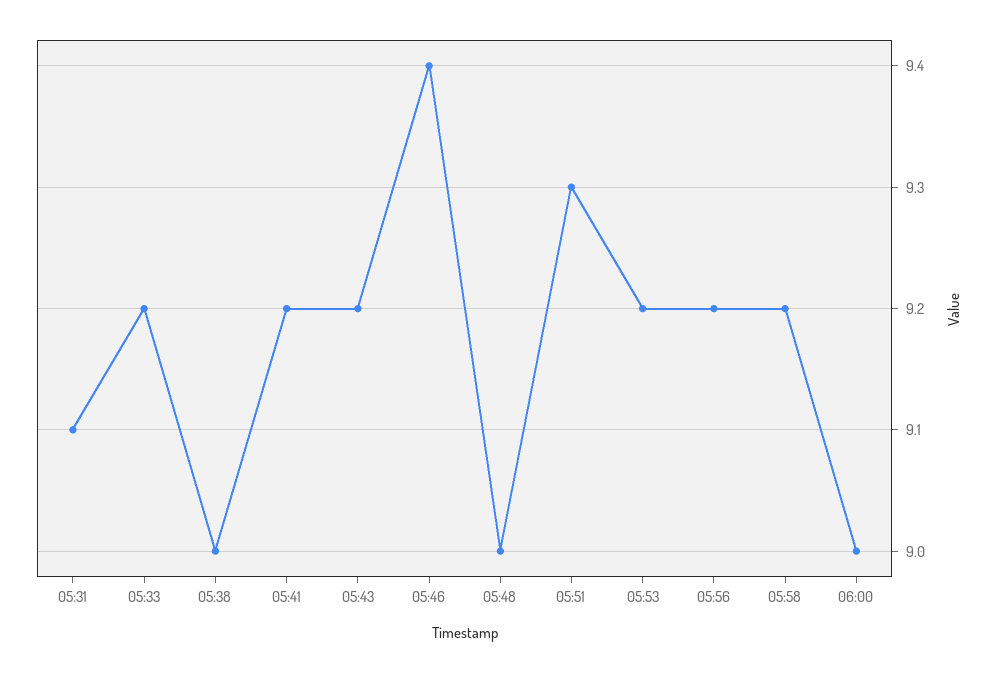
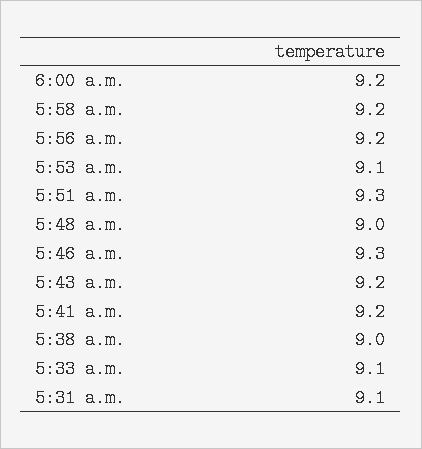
  {
    "05:31": 9.1,
-   "05:33": 9.2,
+   "05:33": 9.1,
    "05:38": 9,
    "05:41": 9.2,
    "05:43": 9.2,
-   "05:46": 9.4,
+   "05:46": 9.3,
    "05:48": 9,
    "05:51": 9.3,
-   "05:53": 9.2,
+   "05:53": 9.1,
    "05:56": 9.2,
    "05:58": 9.2,
-   "06:00": 9
+   "06:00": 9.2
  }

